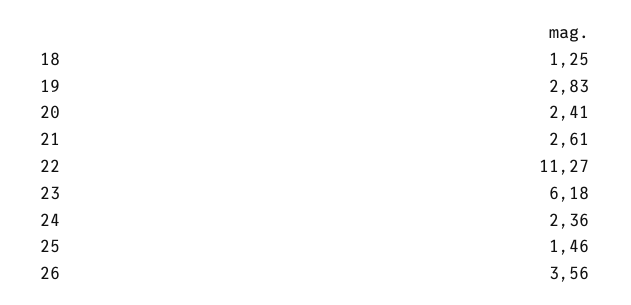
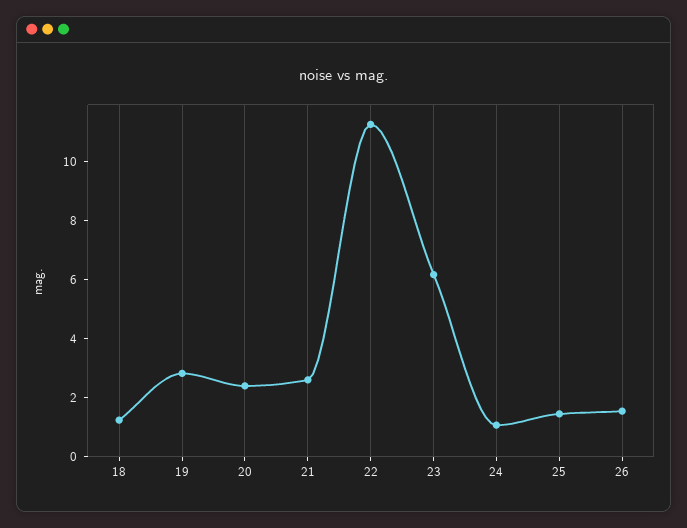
  {
    "18": 1.25,
    "19": 2.83,
    "20": 2.41,
    "21": 2.61,
    "22": 11.27,
    "23": 6.18,
-   "24": 2.36,
+   "24": 1,
    "25": 1.46,
-   "26": 3.56
+   "26": 1.5
  }

